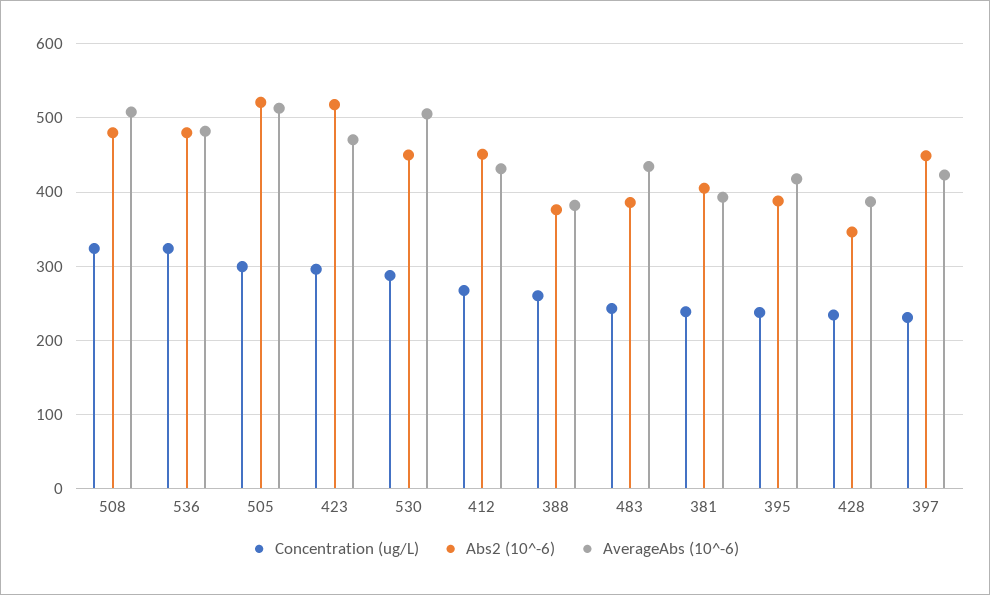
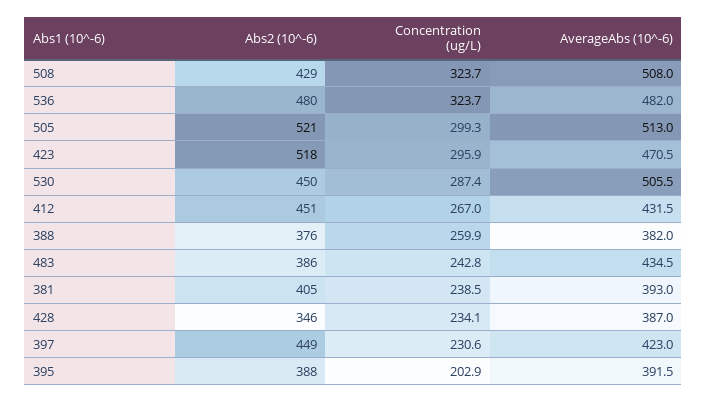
  {
    "Concentration (ug/L)": {
      "508": 323.7,
      "536": 323.7,
      "505": 299.3,
      "423": 295.9,
      "530": 287.4,
      "412": 267,
      "388": 259.9,
      "483": 242.8,
      "381": 238.5,
-     "395": 240,
+     "395": 202.9,
      "428": 234.1,
      "397": 230.6
    },
    "Abs2 (10^-6)": {
-     "508": 480,
+     "508": 429,
      "536": 480,
      "505": 521,
      "423": 518,
      "530": 450,
      "412": 451,
      "388": 376,
      "483": 386,
      "381": 405,
      "395": 388,
      "428": 346,
      "397": 449
    },
    "AverageAbs (10^-6)": {
      "508": 508,
      "536": 482,
      "505": 513,
      "423": 470.5,
      "530": 505.5,
      "412": 431.5,
      "388": 382,
      "483": 434.5,
      "381": 393,
-     "395": 420,
+     "395": 391.5,
      "428": 387,
      "397": 423
    }
  }

